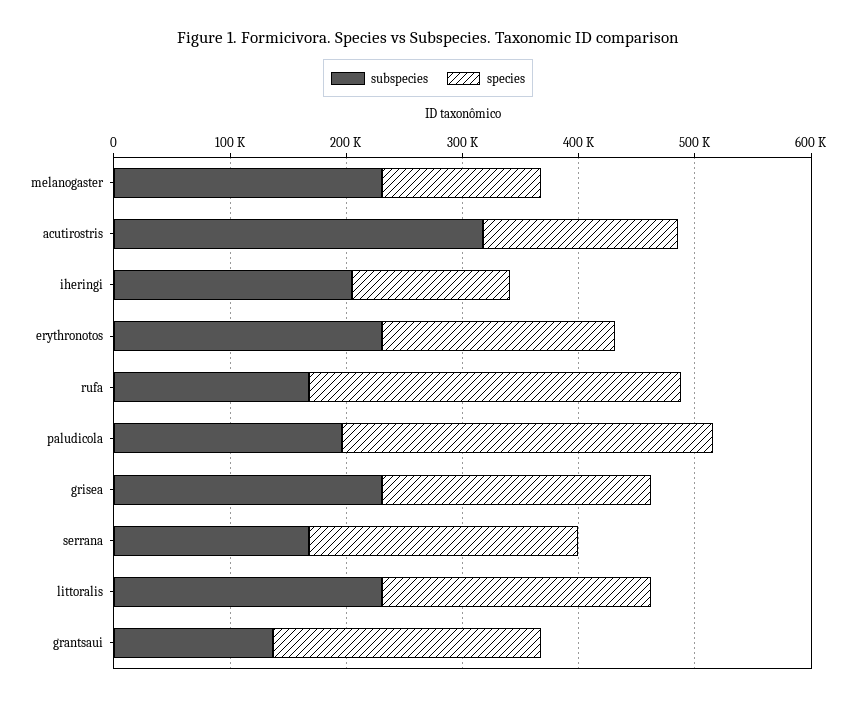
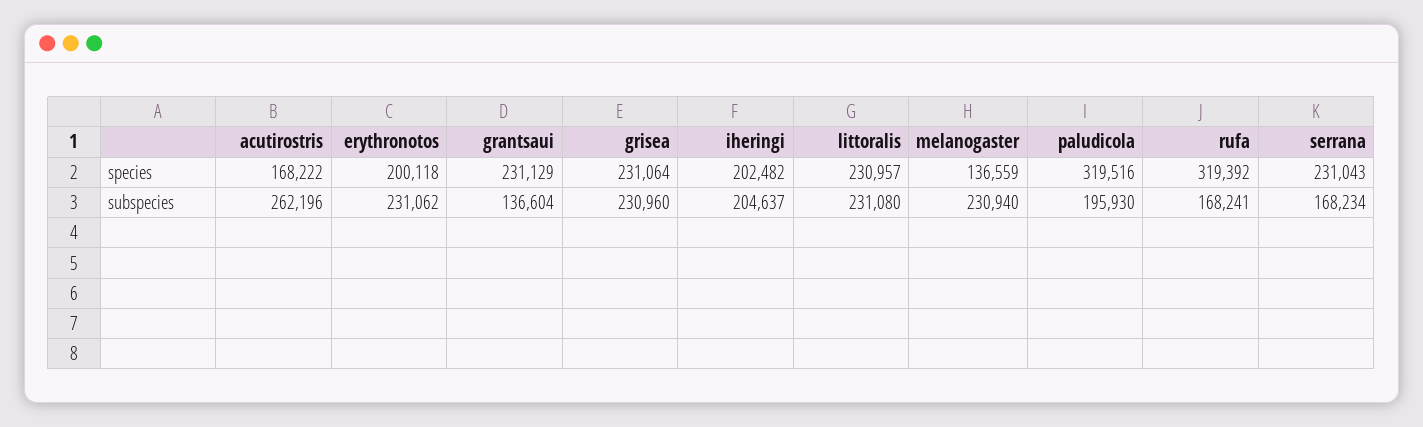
  {
    "subspecies": {
      "melanogaster": 230940,
-     "acutirostris": 320000,
+     "acutirostris": 262196,
      "iheringi": 204637,
      "erythronotos": 231062,
      "rufa": 168241,
      "paludicola": 195930,
      "grisea": 230960,
      "serrana": 168234,
      "littoralis": 231080,
      "grantsaui": 136604
    },
    "species": {
      "melanogaster": 136559,
      "acutirostris": 168222,
-     "iheringi": 140000,
+     "iheringi": 202482,
      "erythronotos": 200118,
      "rufa": 319392,
      "paludicola": 319516,
      "grisea": 231064,
      "serrana": 231043,
      "littoralis": 230957,
      "grantsaui": 231129
    }
  }

